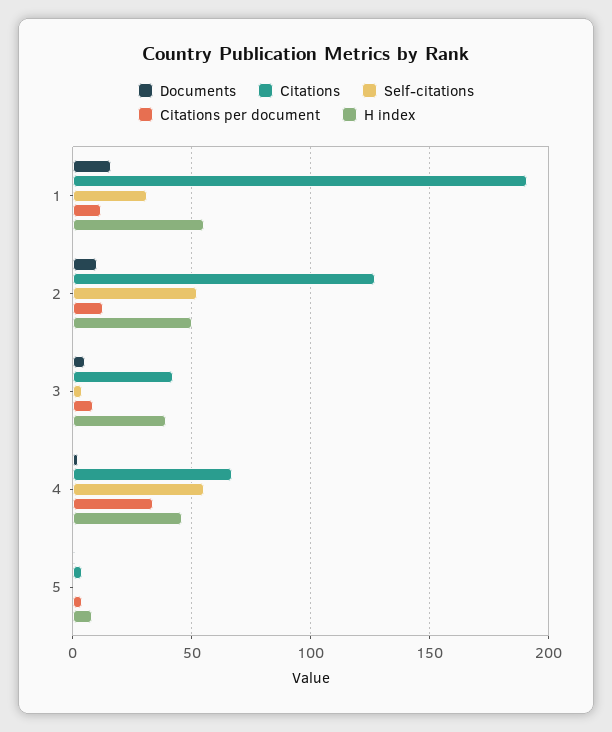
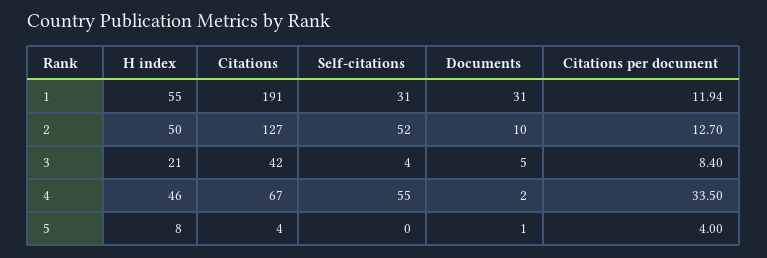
  {
    "Documents": {
-     "1": 15,
+     "1": 31,
      "2": 10,
      "3": 5,
      "4": 2,
      "5": 1
    },
    "Citations": {
      "1": 191,
      "2": 127,
      "3": 42,
      "4": 67,
      "5": 4
    },
    "Self-citations": {
      "1": 31,
      "2": 52,
      "3": 4,
      "4": 55,
      "5": 0
    },
    "Citations per document": {
      "1": 11.94,
      "2": 12.7,
      "3": 8.4,
      "4": 33.5,
      "5": 4
    },
    "H index": {
      "1": 55,
      "2": 50,
-     "3": 40,
+     "3": 21,
      "4": 46,
      "5": 8
    }
  }

